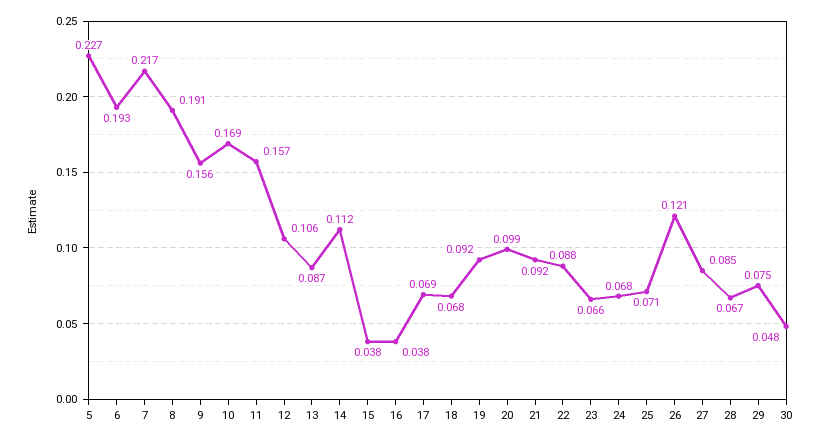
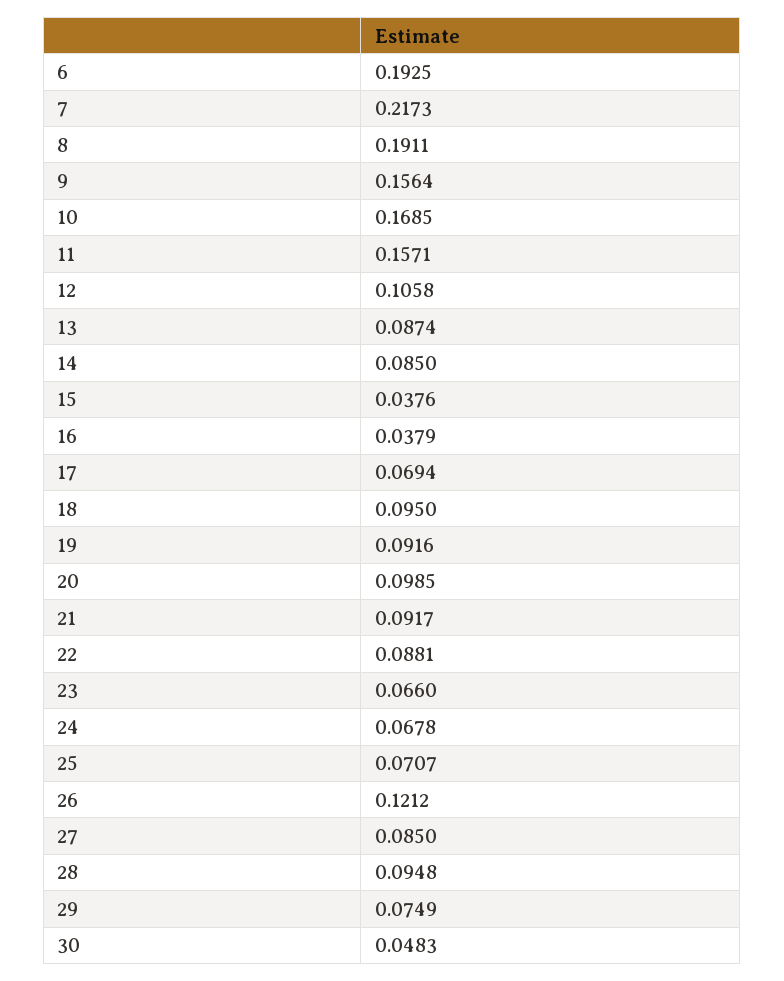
  {
-   "5": 0.227,
    "6": 0.1925,
    "7": 0.2173,
    "8": 0.1911,
    "9": 0.1564,
    "10": 0.1685,
    "11": 0.1571,
    "12": 0.1058,
    "13": 0.0874,
-   "14": 0.112,
+   "14": 0.085,
    "15": 0.0376,
    "16": 0.0379,
    "17": 0.0694,
-   "18": 0.068,
+   "18": 0.095,
    "19": 0.0916,
    "20": 0.0985,
    "21": 0.0917,
    "22": 0.0881,
    "23": 0.066,
    "24": 0.0678,
    "25": 0.0707,
    "26": 0.1212,
    "27": 0.085,
-   "28": 0.067,
+   "28": 0.0948,
    "29": 0.0749,
    "30": 0.0483
  }

